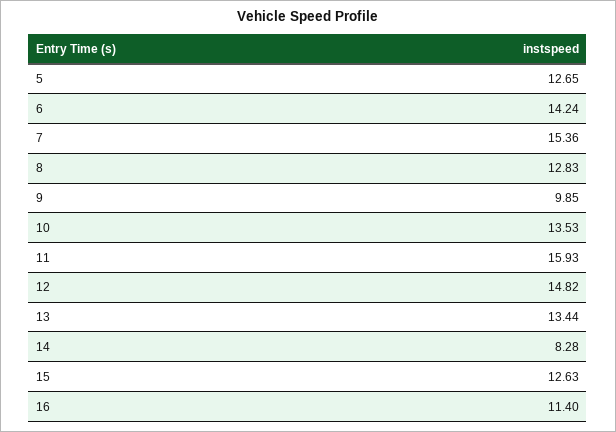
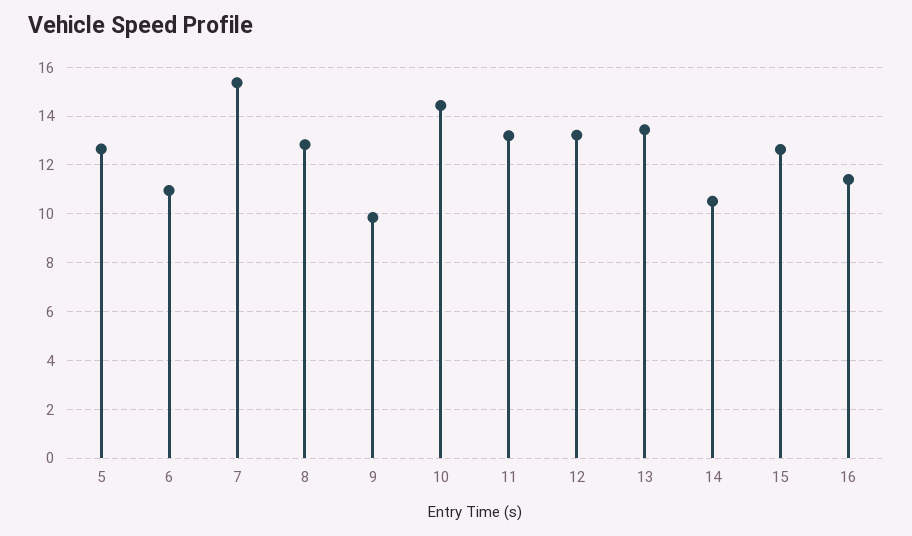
  {
    "5": 12.65,
-   "6": 14.24,
+   "6": 11,
    "7": 15.36,
    "8": 12.83,
    "9": 9.85,
-   "10": 13.53,
+   "10": 14.5,
-   "11": 15.93,
+   "11": 13.25,
-   "12": 14.82,
+   "12": 13.25,
    "13": 13.44,
-   "14": 8.28,
+   "14": 10.5,
    "15": 12.63,
    "16": 11.4
  }

